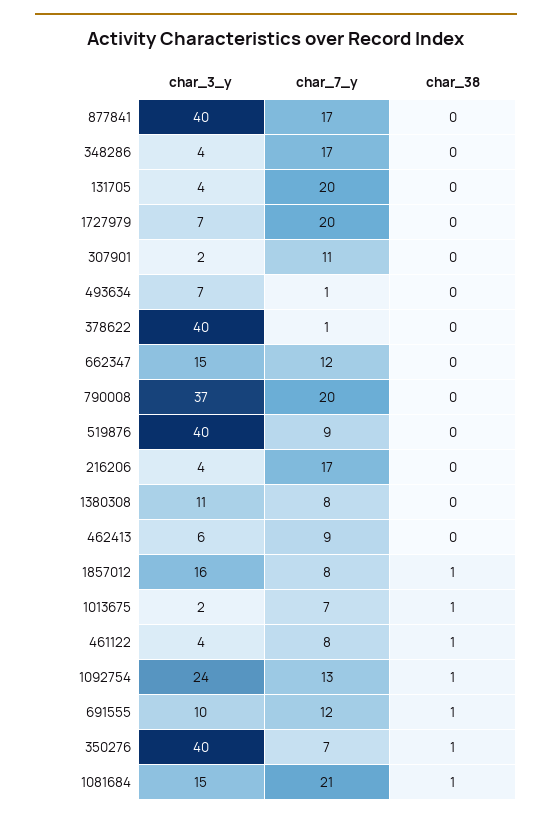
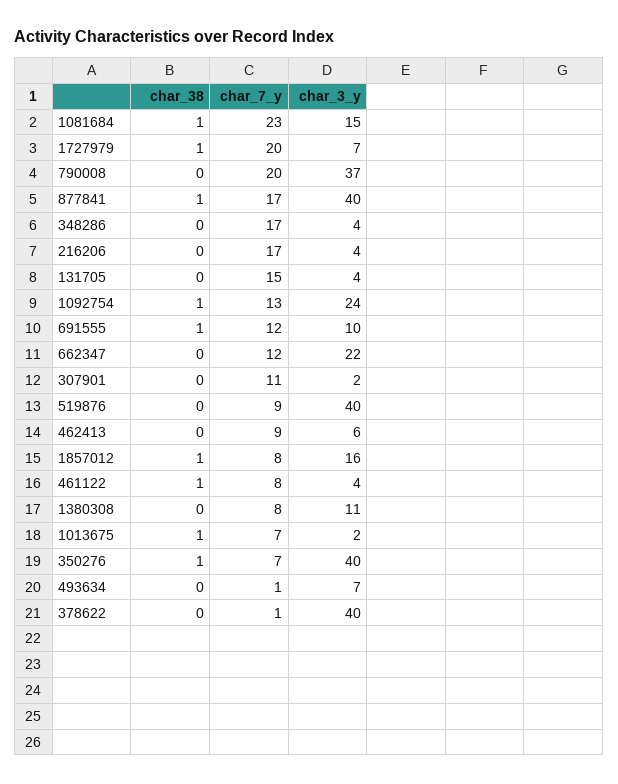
  {
    "char_3_y": {
      "877841": 40,
      "348286": 4,
      "131705": 4,
      "1727979": 7,
      "307901": 2,
      "493634": 7,
      "378622": 40,
-     "662347": 15,
+     "662347": 22,
      "790008": 37,
      "519876": 40,
      "216206": 4,
      "1380308": 11,
      "462413": 6,
      "1857012": 16,
      "1013675": 2,
      "461122": 4,
      "1092754": 24,
      "691555": 10,
      "350276": 40,
      "1081684": 15
    },
    "char_7_y": {
      "877841": 17,
      "348286": 17,
-     "131705": 20,
+     "131705": 15,
      "1727979": 20,
      "307901": 11,
      "493634": 1,
      "378622": 1,
      "662347": 12,
      "790008": 20,
      "519876": 9,
      "216206": 17,
      "1380308": 8,
      "462413": 9,
      "1857012": 8,
      "1013675": 7,
      "461122": 8,
      "1092754": 13,
      "691555": 12,
      "350276": 7,
-     "1081684": 21
+     "1081684": 23
    },
    "char_38": {
-     "877841": 0,
+     "877841": 1,
      "348286": 0,
      "131705": 0,
-     "1727979": 0,
+     "1727979": 1,
      "307901": 0,
      "493634": 0,
      "378622": 0,
      "662347": 0,
      "790008": 0,
      "519876": 0,
      "216206": 0,
      "1380308": 0,
      "462413": 0,
      "1857012": 1,
      "1013675": 1,
      "461122": 1,
      "1092754": 1,
      "691555": 1,
      "350276": 1,
      "1081684": 1
    }
  }

